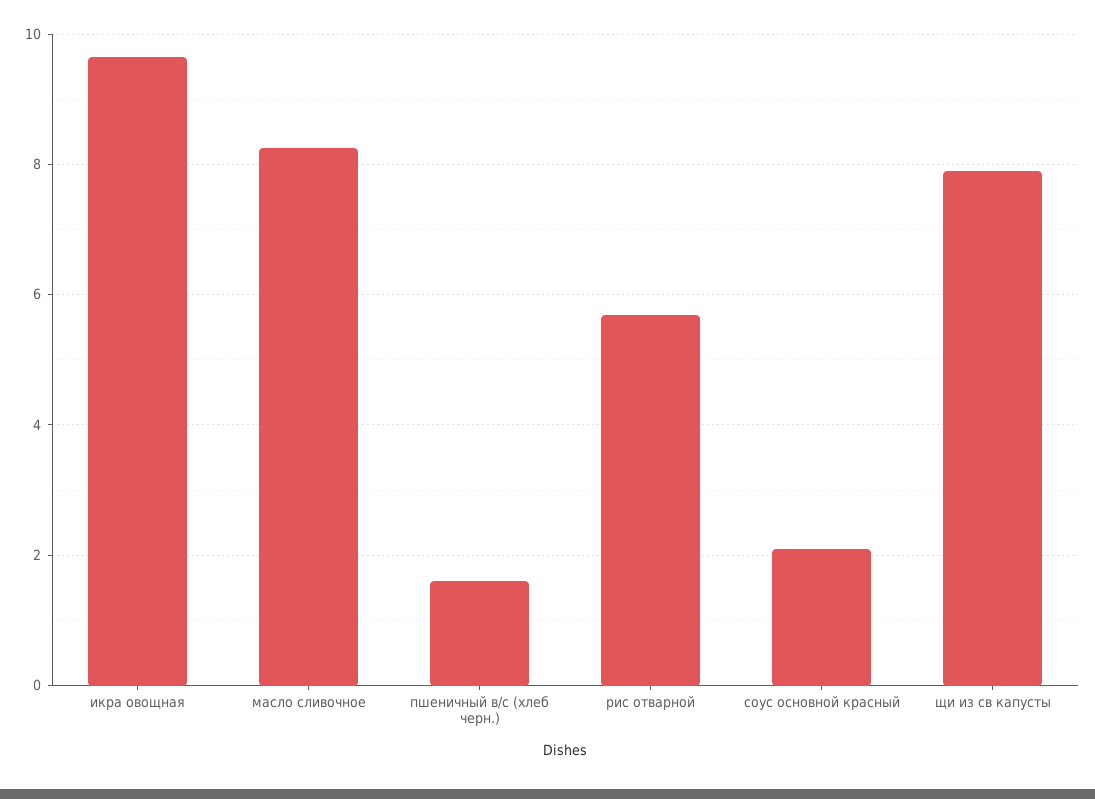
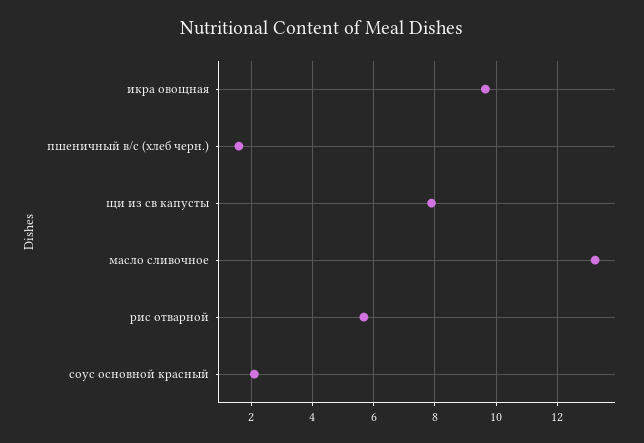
  {
    "икра овощная": 9.6,
-   "масло сливочное": 8.2,
+   "масло сливочное": 13.2,
    "пшеничный в/с (хлеб черн.)": 1.6,
    "рис отварной": 5.6,
    "соус основной красный": 2.2,
    "щи из св капусты": 7.8
  }

